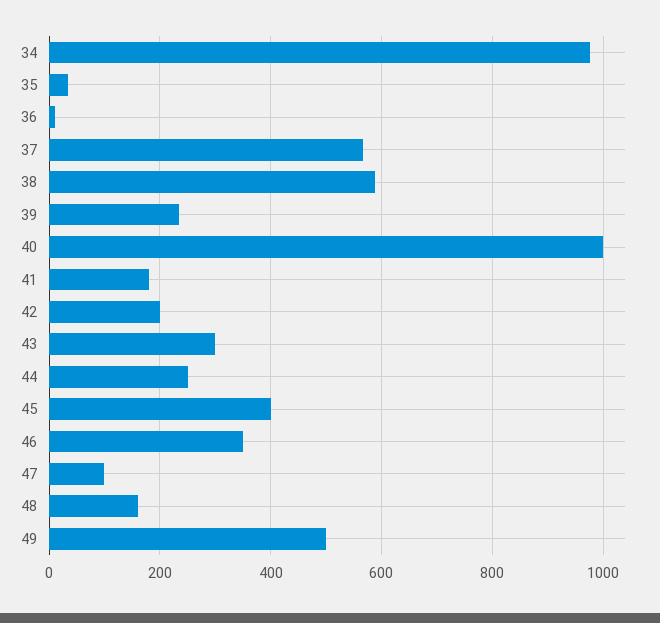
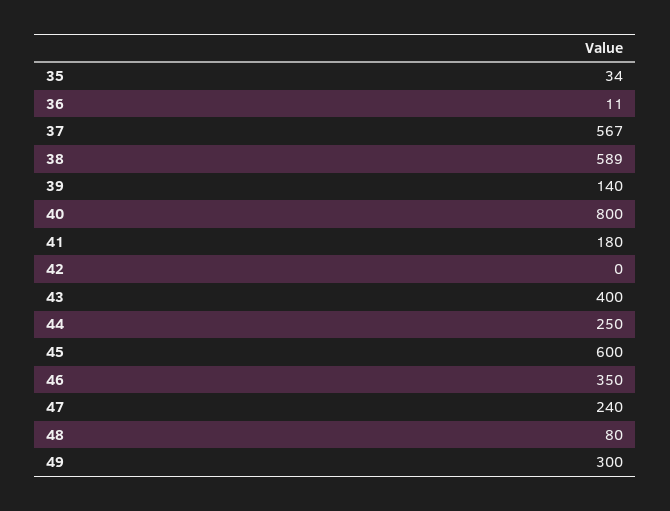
  {
-   "34": 980,
    "35": 34,
    "36": 11,
    "37": 567,
    "38": 589,
-   "39": 240,
+   "39": 140,
-   "40": 1000,
+   "40": 800,
    "41": 180,
-   "42": 200,
+   "42": 0,
-   "43": 300,
+   "43": 400,
    "44": 250,
-   "45": 400,
+   "45": 600,
    "46": 350,
-   "47": 100,
+   "47": 240,
-   "48": 160,
+   "48": 80,
-   "49": 500
+   "49": 300
  }

